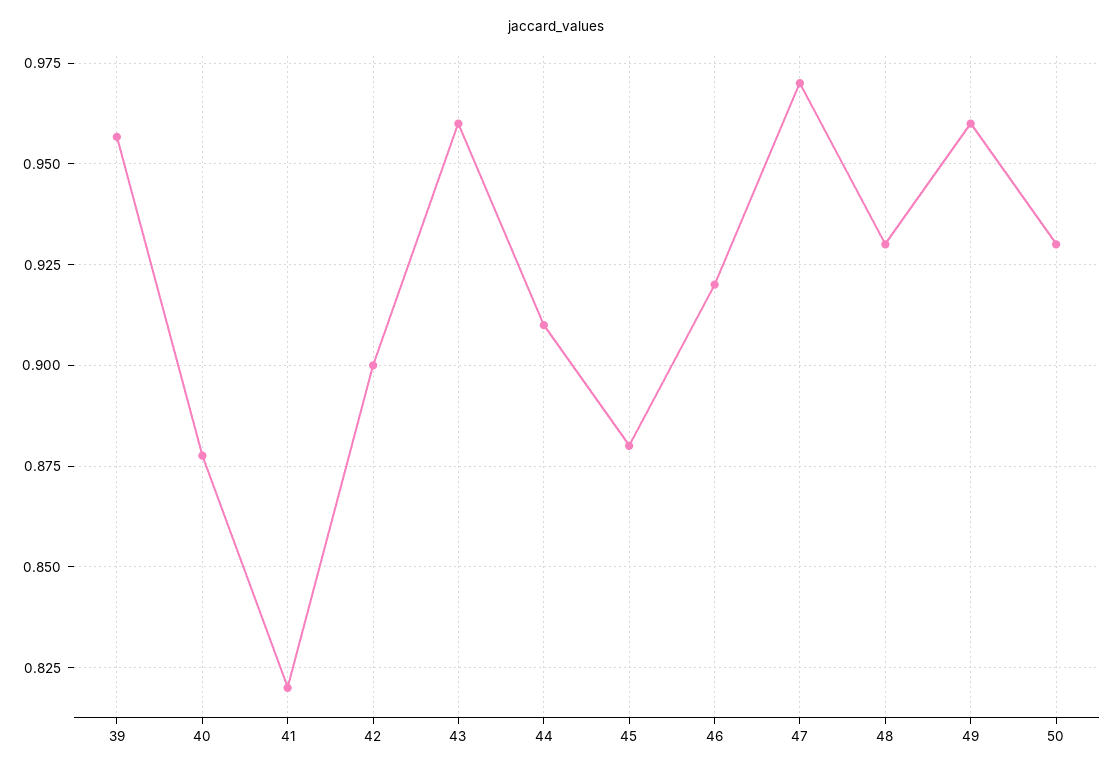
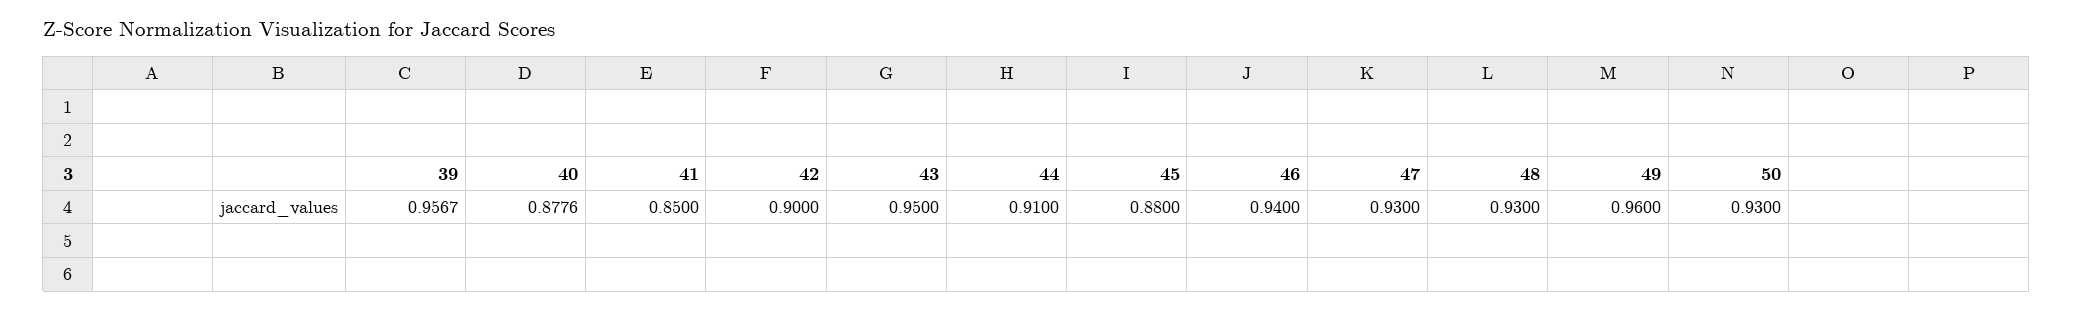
  {
    "39": 0.9567,
    "40": 0.8776,
-   "41": 0.82,
+   "41": 0.85,
    "42": 0.9,
-   "43": 0.96,
+   "43": 0.95,
    "44": 0.91,
    "45": 0.88,
-   "46": 0.92,
+   "46": 0.94,
-   "47": 0.97,
+   "47": 0.93,
    "48": 0.93,
    "49": 0.96,
    "50": 0.93
  }

